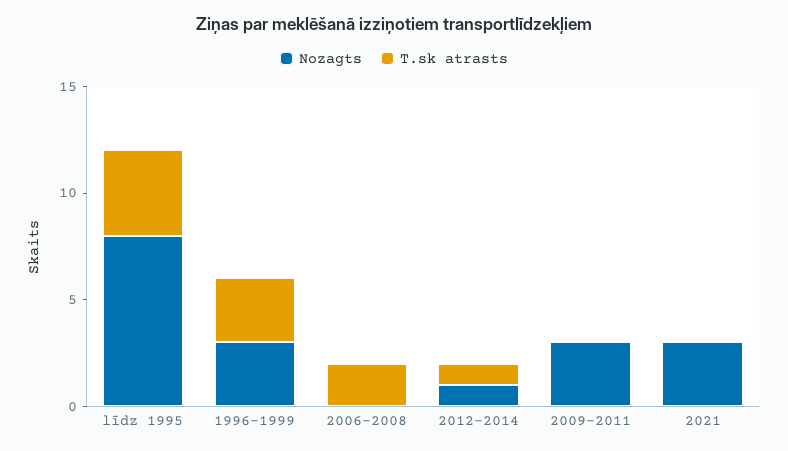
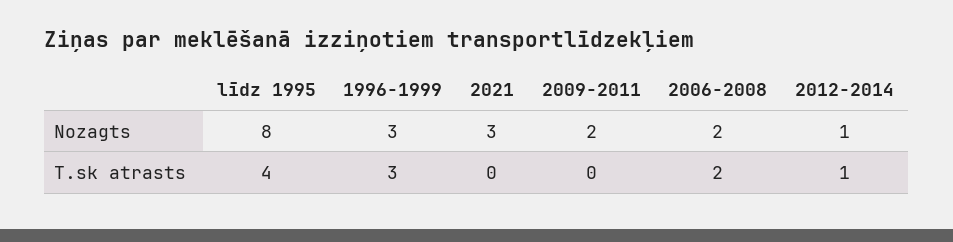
  {
    "Nozagts": {
      "līdz 1995": 8,
      "1996-1999": 3,
-     "2006-2008": 0,
+     "2006-2008": 2,
      "2012-2014": 1,
-     "2009-2011": 3,
+     "2009-2011": 2,
      "2021": 3
    },
    "T.sk atrasts": {
      "līdz 1995": 4,
      "1996-1999": 3,
      "2006-2008": 2,
      "2012-2014": 1,
      "2009-2011": 0,
      "2021": 0
    }
  }

